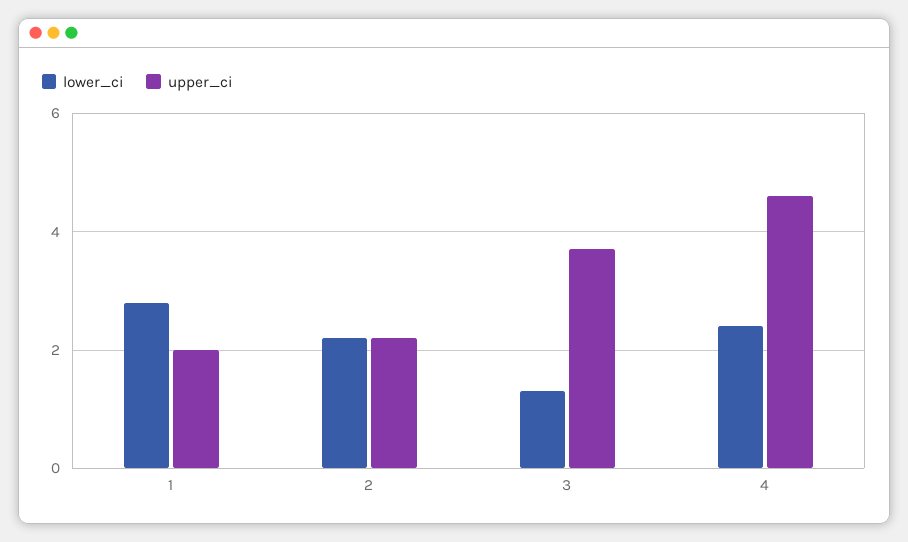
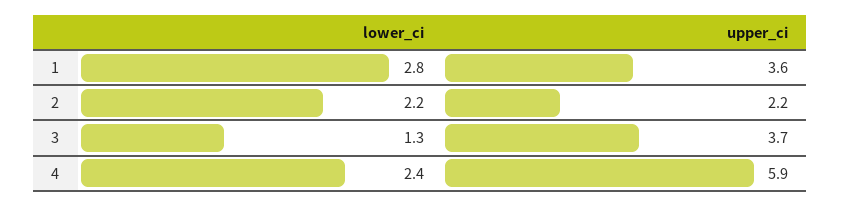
  {
    "lower_ci": {
      "1": 2.8,
      "2": 2.2,
      "3": 1.3,
      "4": 2.4
    },
    "upper_ci": {
-     "1": 2,
+     "1": 3.6,
      "2": 2.2,
      "3": 3.7,
-     "4": 4.5
+     "4": 5.9
    }
  }

